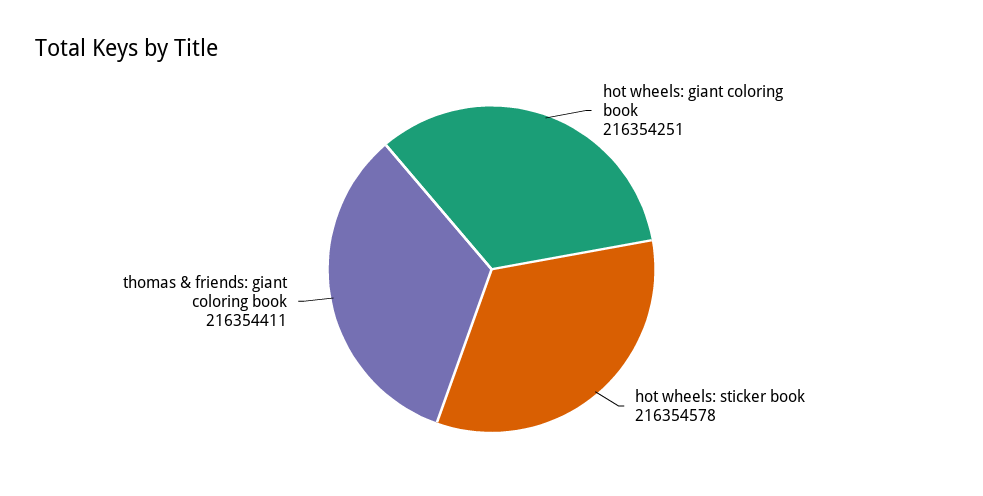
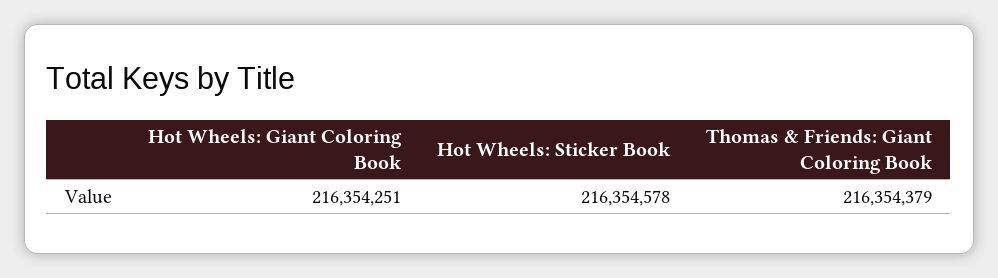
  {
    "hot wheels: giant coloring book": 216354251,
    "hot wheels: sticker book": 216354578,
-   "thomas & friends: giant coloring book": 216354411
+   "thomas & friends: giant coloring book": 216354379
  }

